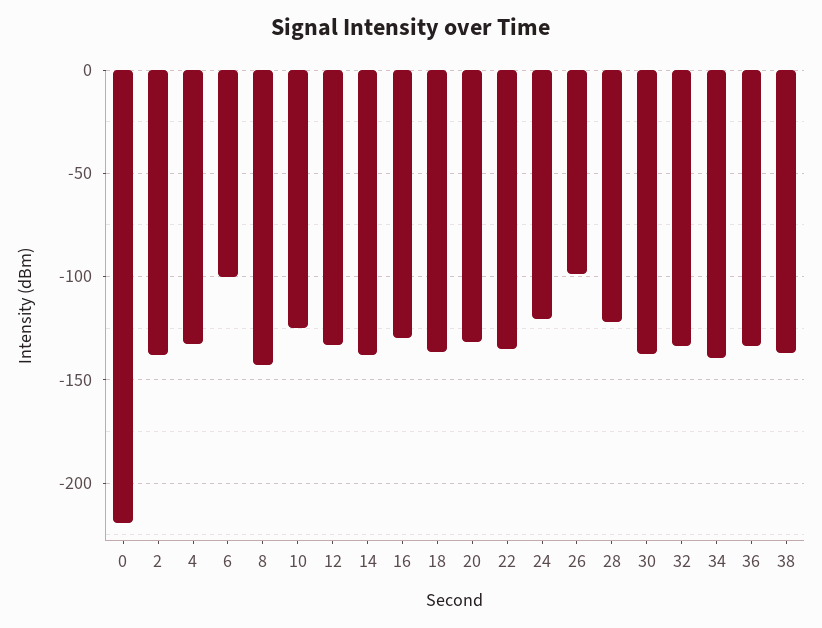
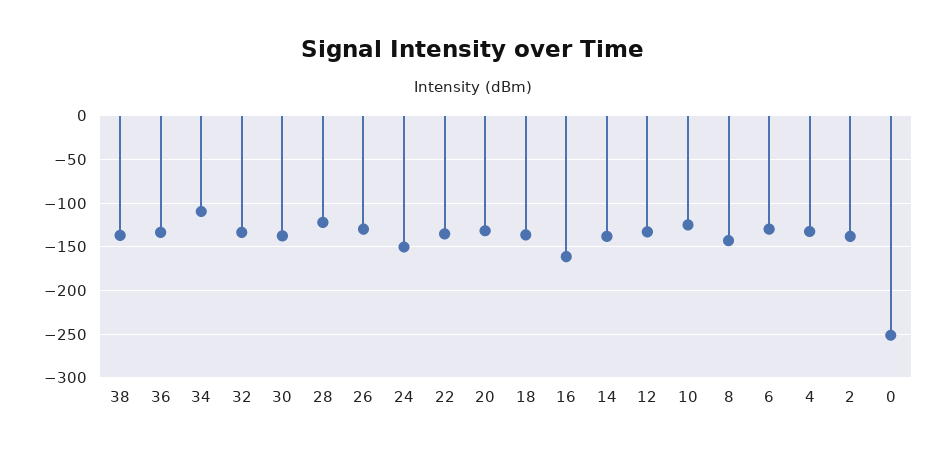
  {
-   "0": -220,
+   "0": -250,
    "2": -140,
    "4": -135,
-   "6": -100,
+   "6": -130,
    "8": -145,
    "10": -125,
    "12": -135,
    "14": -140,
-   "16": -130,
+   "16": -160,
    "18": -135,
    "20": -130,
    "22": -135,
-   "24": -120,
+   "24": -150,
-   "26": -100,
+   "26": -130,
    "28": -120,
    "30": -135,
    "32": -135,
-   "34": -140,
+   "34": -110,
    "36": -135,
    "38": -135
  }

